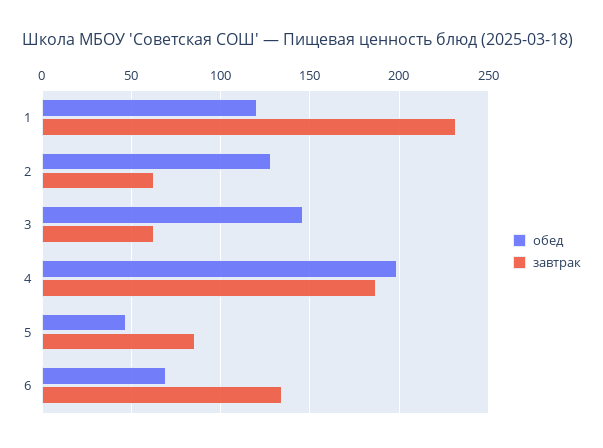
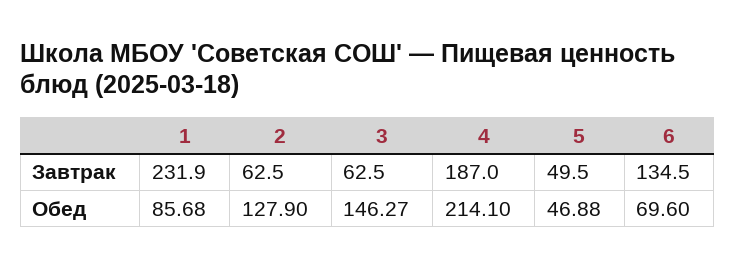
  {
    "обед": {
-     "1": 120,
+     "1": 85.68,
      "2": 127.9,
      "3": 146.27,
-     "4": 200,
+     "4": 214.1,
      "5": 46.88,
      "6": 69.6
    },
    "завтрак": {
      "1": 231.9,
      "2": 62.5,
      "3": 62.5,
      "4": 187,
-     "5": 85,
+     "5": 49.5,
      "6": 134.5
    }
  }

